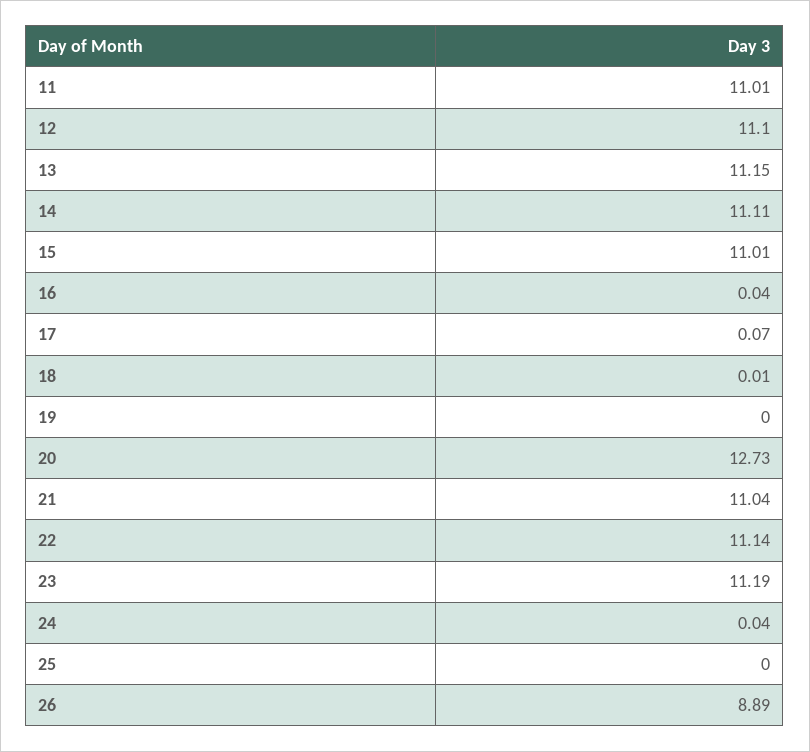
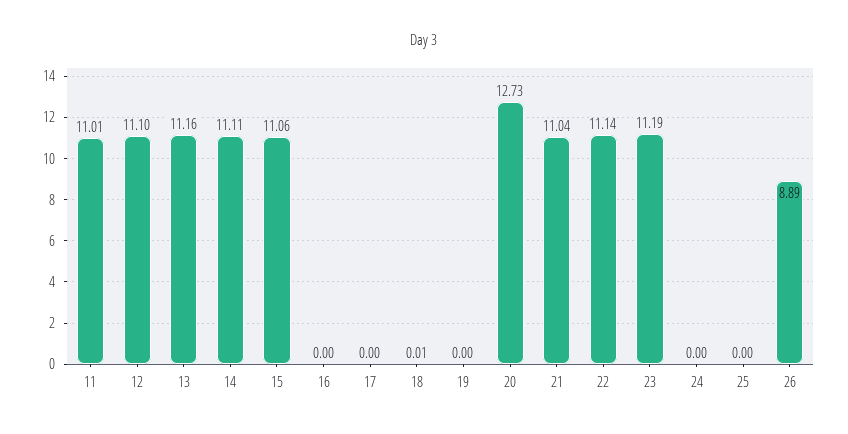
  {
    "11": 11.01,
    "12": 11.1,
-   "13": 11.15,
+   "13": 11.16,
    "14": 11.11,
-   "15": 11.01,
+   "15": 11.06,
-   "16": 0.04,
+   "16": 0,
-   "17": 0.07,
+   "17": 0,
    "18": 0.01,
    "19": 0,
    "20": 12.73,
    "21": 11.04,
    "22": 11.14,
    "23": 11.19,
-   "24": 0.04,
+   "24": 0,
    "25": 0,
    "26": 8.89
  }

